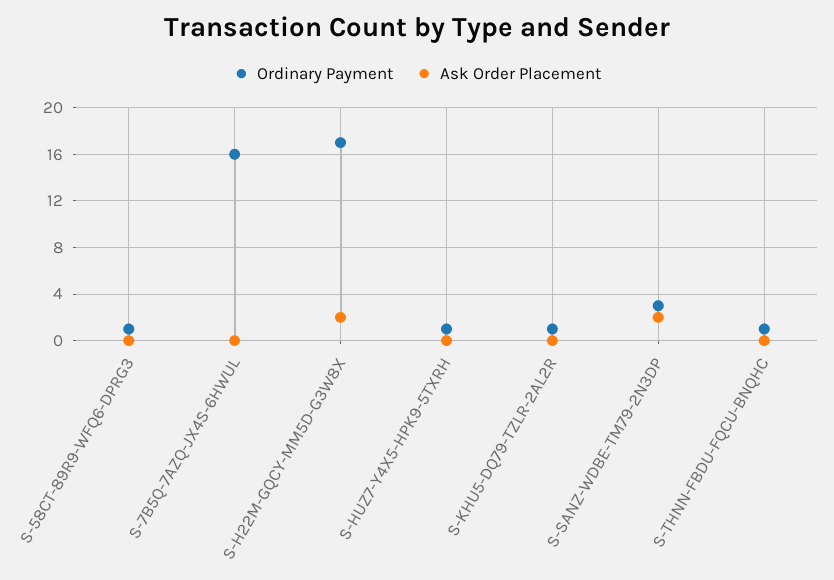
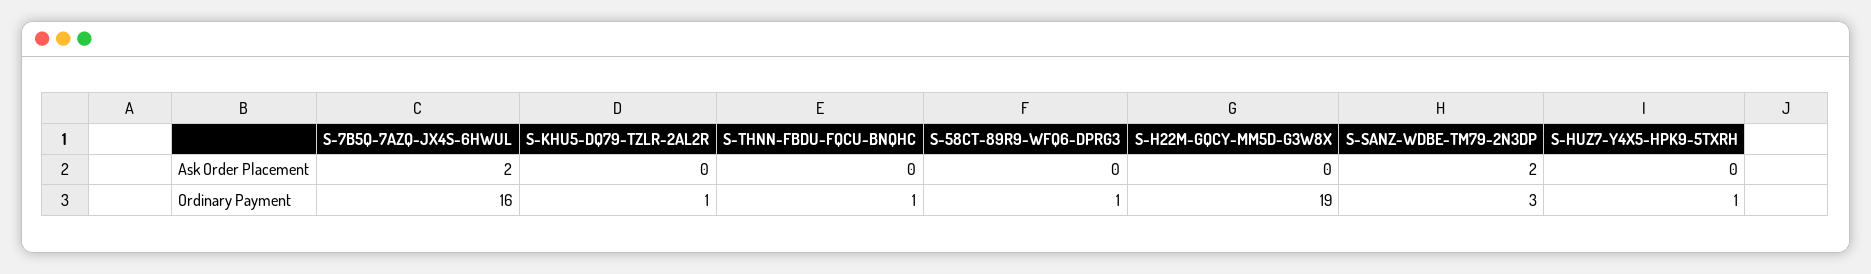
  {
    "Ordinary Payment": {
      "S-58CT-89R9-WFQ6-DPRG3": 1,
      "S-7B5Q-7AZQ-JX4S-6HWUL": 16,
-     "S-H22M-GQCY-MM5D-G3W8X": 17,
+     "S-H22M-GQCY-MM5D-G3W8X": 19,
      "S-HUZ7-Y4X5-HPK9-5TXRH": 1,
      "S-KHU5-DQ79-TZLR-2AL2R": 1,
      "S-SANZ-WDBE-TM79-2N3DP": 3,
      "S-THNN-FBDU-FQCU-BNQHC": 1
    },
    "Ask Order Placement": {
      "S-58CT-89R9-WFQ6-DPRG3": 0,
-     "S-7B5Q-7AZQ-JX4S-6HWUL": 0,
+     "S-7B5Q-7AZQ-JX4S-6HWUL": 2,
-     "S-H22M-GQCY-MM5D-G3W8X": 2,
+     "S-H22M-GQCY-MM5D-G3W8X": 0,
      "S-HUZ7-Y4X5-HPK9-5TXRH": 0,
      "S-KHU5-DQ79-TZLR-2AL2R": 0,
      "S-SANZ-WDBE-TM79-2N3DP": 2,
      "S-THNN-FBDU-FQCU-BNQHC": 0
    }
  }

